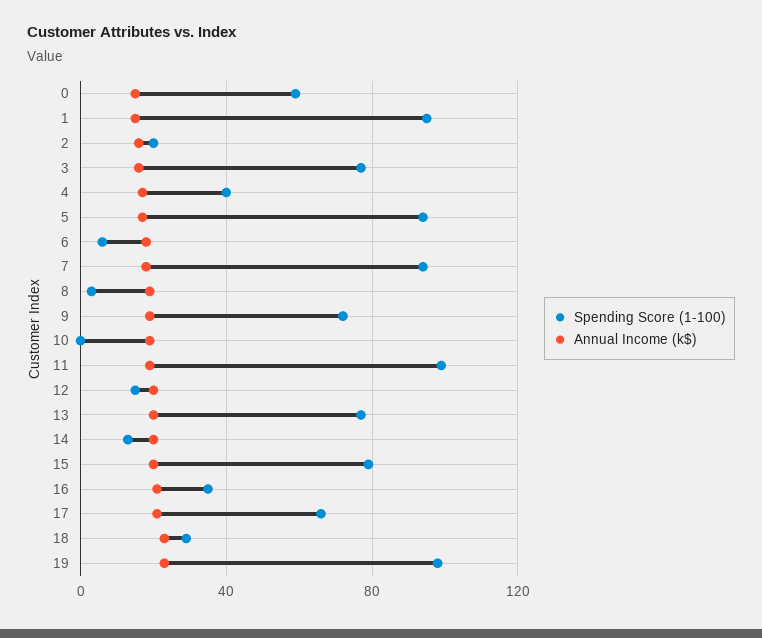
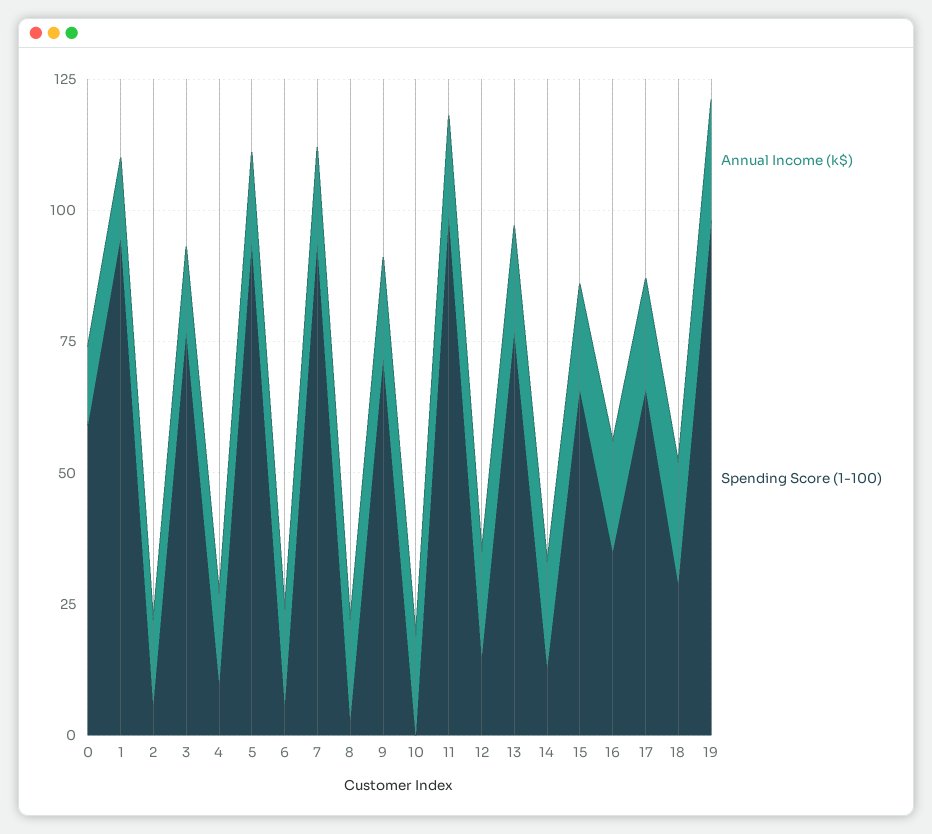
  {
    "Spending Score (1-100)": {
      "0": 60,
      "1": 95,
-     "2": 20,
+     "2": 5,
      "3": 75,
-     "4": 40,
+     "4": 10,
      "5": 95,
      "6": 5,
      "7": 95,
      "8": 5,
      "9": 70,
      "10": 0,
      "11": 100,
      "12": 15,
      "13": 75,
      "14": 15,
-     "15": 80,
+     "15": 65,
      "16": 35,
      "17": 65,
      "18": 30,
      "19": 100
    },
    "Annual Income (k$)": {
      "0": 15,
      "1": 15,
      "2": 15,
      "3": 15,
      "4": 15,
      "5": 15,
      "6": 20,
      "7": 20,
      "8": 20,
      "9": 20,
      "10": 20,
      "11": 20,
      "12": 20,
      "13": 20,
      "14": 20,
      "15": 20,
      "16": 20,
      "17": 20,
      "18": 25,
      "19": 25
    }
  }

